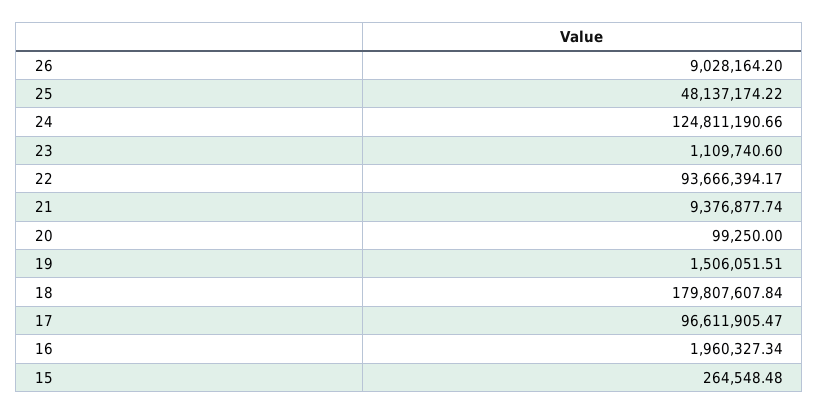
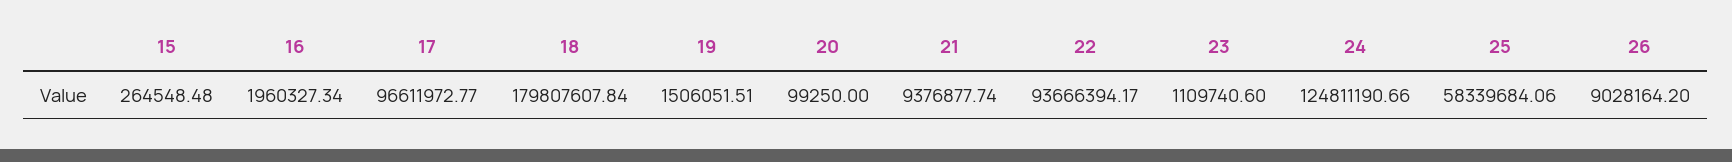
  {
    "26": 9028164.2,
-   "25": 48137174.22,
+   "25": 58339684.06,
    "24": 124811190.66,
    "23": 1109740.6,
    "22": 93666394.17,
    "21": 9376877.74,
    "20": 99250,
    "19": 1506051.51,
    "18": 179807607.84,
-   "17": 96611905.47,
+   "17": 96611972.77,
    "16": 1960327.34,
    "15": 264548.48
  }

